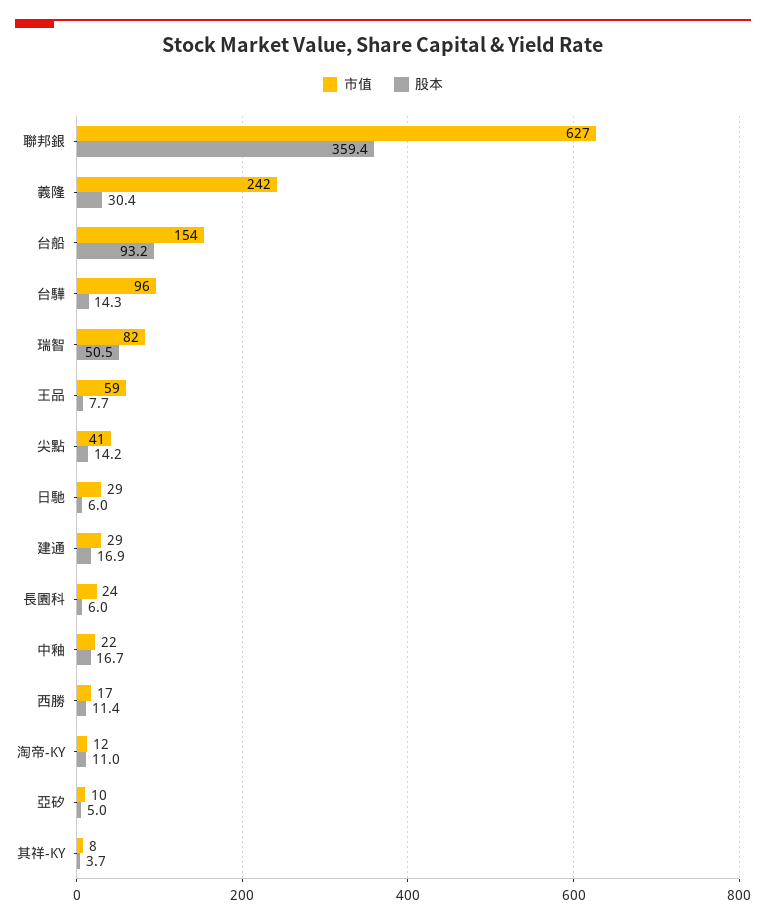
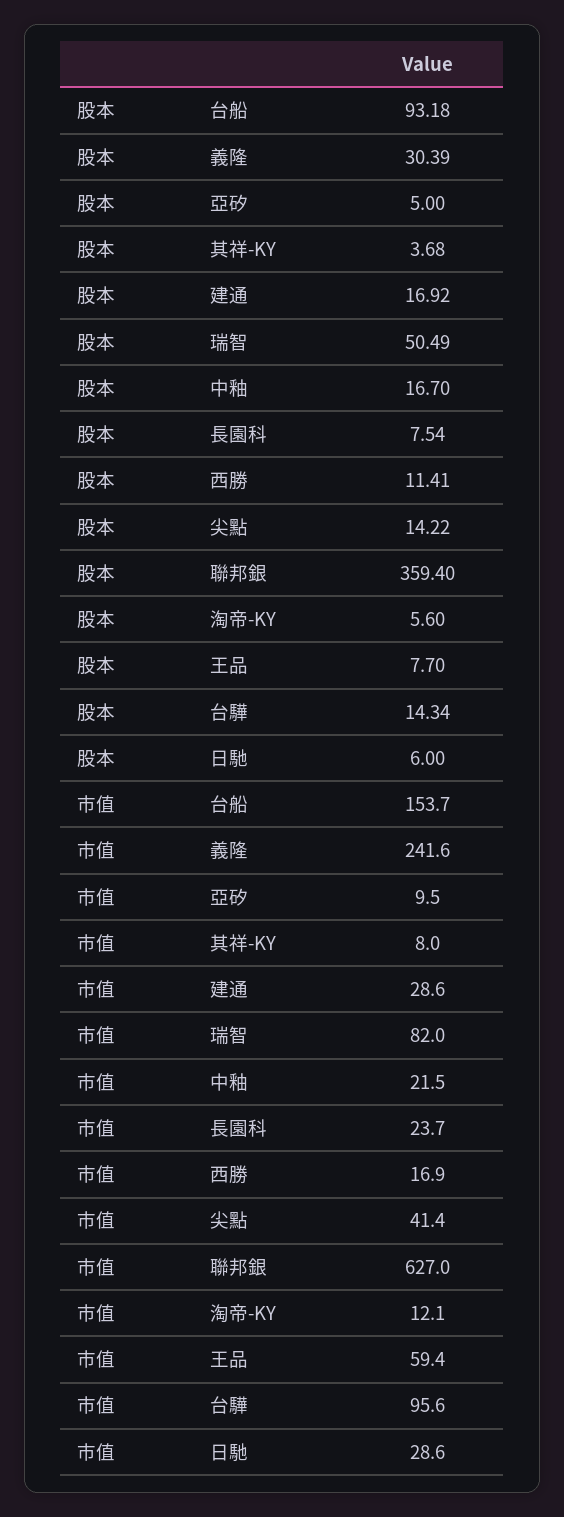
  {
    "市值": {
      "聯邦銀": 627,
      "義隆": 241.6,
      "台船": 153.7,
      "台驊": 95.6,
      "瑞智": 82,
      "王品": 59.4,
      "尖點": 41.4,
      "日馳": 28.6,
      "建通": 28.6,
      "長園科": 23.7,
      "中釉": 21.5,
      "西勝": 16.9,
      "淘帝-KY": 12.1,
      "亞矽": 9.5,
      "其祥-KY": 8
    },
    "股本": {
      "聯邦銀": 359.4,
      "義隆": 30.39,
      "台船": 93.18,
      "台驊": 14.34,
      "瑞智": 50.49,
      "王品": 7.7,
      "尖點": 14.22,
      "日馳": 6,
      "建通": 16.92,
-     "長園科": 6,
+     "長園科": 7.54,
      "中釉": 16.7,
      "西勝": 11.41,
-     "淘帝-KY": 11,
+     "淘帝-KY": 5.6,
      "亞矽": 5,
      "其祥-KY": 3.68
    }
  }

